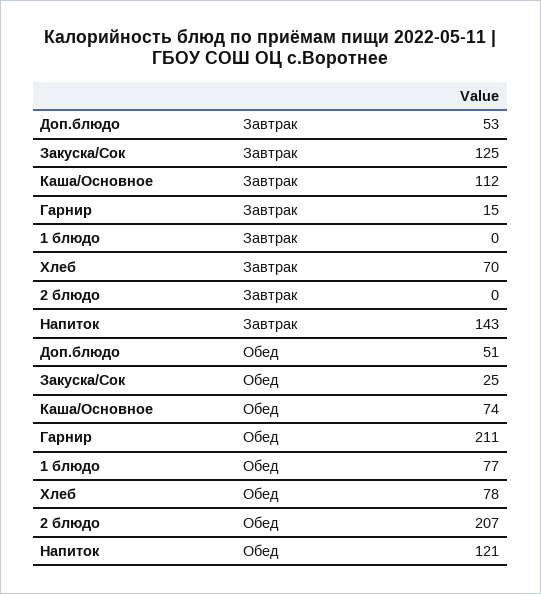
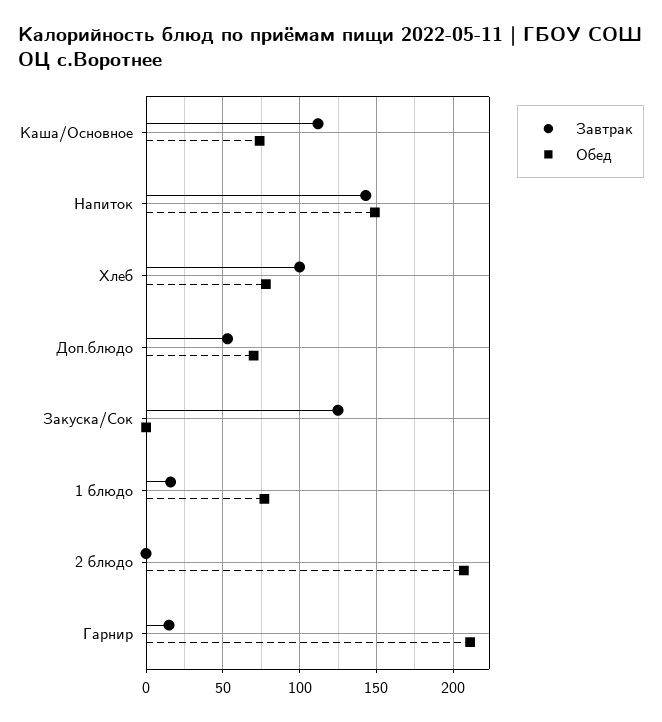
  {
    "Завтрак": {
      "Доп.блюдо": 53,
      "Закуска/Сок": 125,
      "Каша/Основное": 112,
      "Гарнир": 15,
-     "1 блюдо": 0,
+     "1 блюдо": 15,
-     "Хлеб": 70,
+     "Хлеб": 100,
      "2 блюдо": 0,
      "Напиток": 143
    },
    "Обед": {
-     "Доп.блюдо": 51,
+     "Доп.блюдо": 70,
-     "Закуска/Сок": 25,
+     "Закуска/Сок": 0,
      "Каша/Основное": 74,
      "Гарнир": 211,
      "1 блюдо": 77,
      "Хлеб": 78,
      "2 блюдо": 207,
-     "Напиток": 121
+     "Напиток": 150
    }
  }

